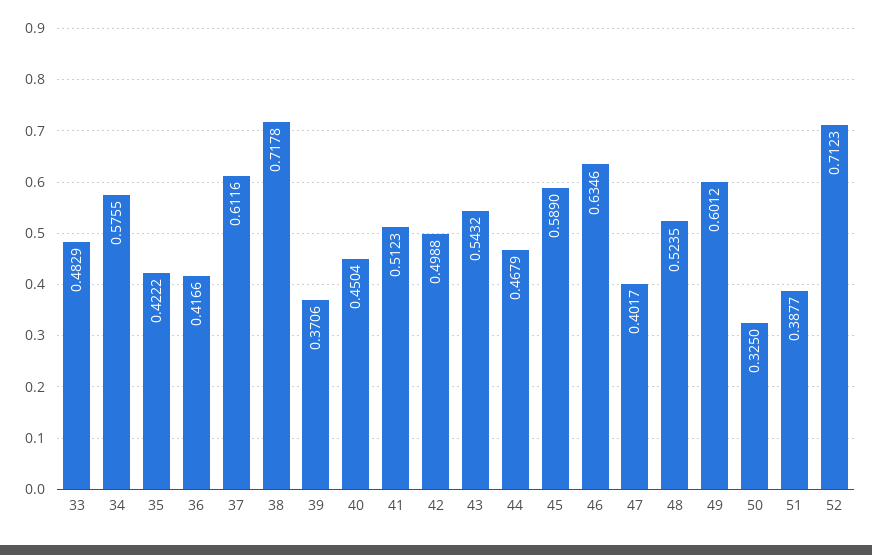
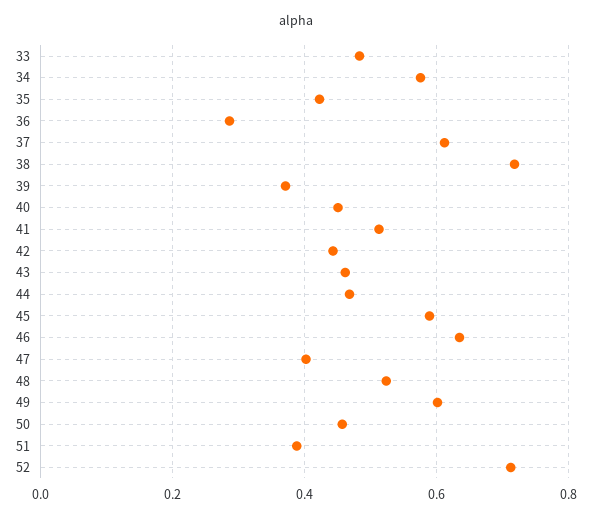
  {
    "33": 0.4829,
    "34": 0.5755,
    "35": 0.4222,
-   "36": 0.4166,
+   "36": 0.28,
    "37": 0.6116,
    "38": 0.7178,
    "39": 0.3706,
    "40": 0.4504,
    "41": 0.5123,
-   "42": 0.4988,
+   "42": 0.44,
-   "43": 0.5432,
+   "43": 0.46,
    "44": 0.4679,
    "45": 0.589,
    "46": 0.6346,
    "47": 0.4017,
    "48": 0.5235,
    "49": 0.6012,
-   "50": 0.325,
+   "50": 0.46,
    "51": 0.3877,
    "52": 0.7123
  }

